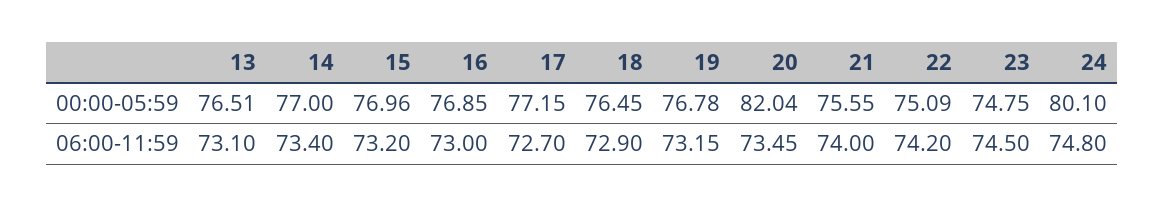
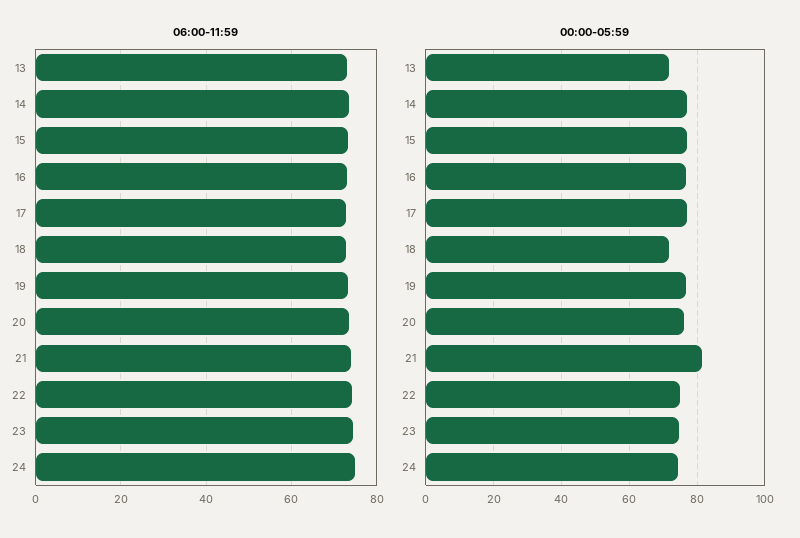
  {
    "00:00-05:59": {
-     "13": 76.51,
+     "13": 72,
      "14": 77,
      "15": 76.96,
      "16": 76.85,
      "17": 77.15,
-     "18": 76.45,
+     "18": 72,
      "19": 76.78,
-     "20": 82.04,
+     "20": 76,
-     "21": 75.55,
+     "21": 82,
      "22": 75.09,
      "23": 74.75,
-     "24": 80.1
+     "24": 74
    },
    "06:00-11:59": {
      "13": 73.1,
      "14": 73.4,
      "15": 73.2,
      "16": 73,
      "17": 72.7,
      "18": 72.9,
      "19": 73.15,
      "20": 73.45,
      "21": 74,
      "22": 74.2,
      "23": 74.5,
      "24": 74.8
    }
  }

